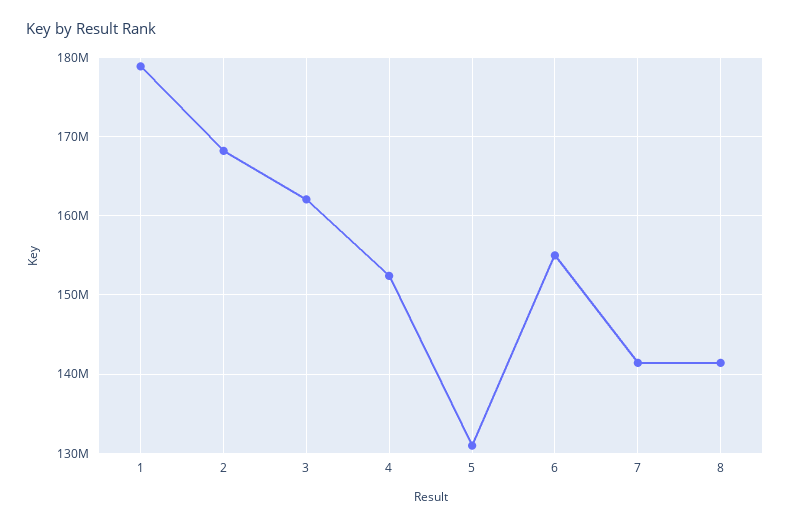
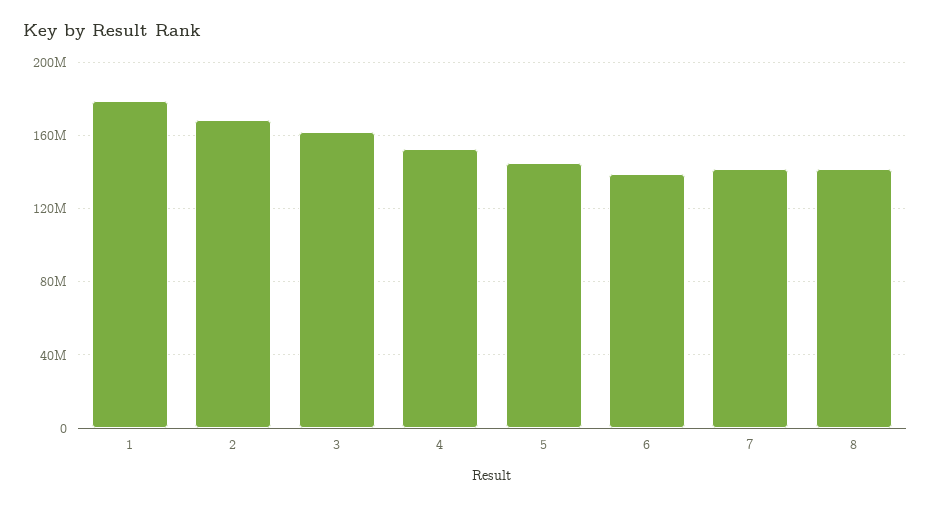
  {
    "1": 179000000,
    "2": 168000000,
    "3": 162000000,
    "4": 152000000,
-   "5": 131000000,
+   "5": 145000000,
-   "6": 155000000,
+   "6": 140000000,
    "7": 141000000,
    "8": 141000000
  }

